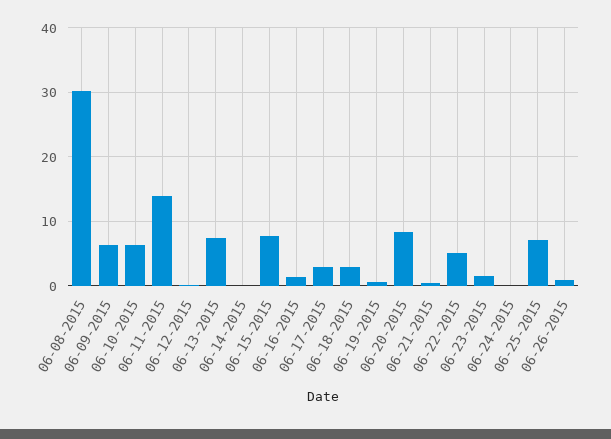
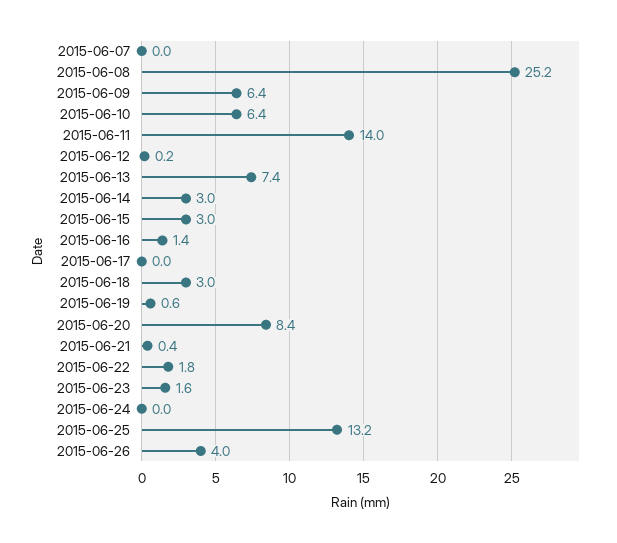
  {
-   "06-08-2015": 30,
+   "06-08-2015": 25.2,
    "06-09-2015": 6.4,
    "06-10-2015": 6.4,
    "06-11-2015": 14,
    "06-12-2015": 0.2,
    "06-13-2015": 7.4,
-   "06-14-2015": 0,
+   "06-14-2015": 3,
-   "06-15-2015": 8,
+   "06-15-2015": 3,
    "06-16-2015": 1.4,
-   "06-17-2015": 3,
+   "06-17-2015": 0,
    "06-18-2015": 3,
    "06-19-2015": 0.6,
    "06-20-2015": 8.4,
    "06-21-2015": 0.4,
-   "06-22-2015": 5,
+   "06-22-2015": 1.8,
    "06-23-2015": 1.6,
    "06-24-2015": 0,
-   "06-25-2015": 7,
+   "06-25-2015": 13.2,
-   "06-26-2015": 1
+   "06-26-2015": 4,
+   "2015-06-07": 0
  }

